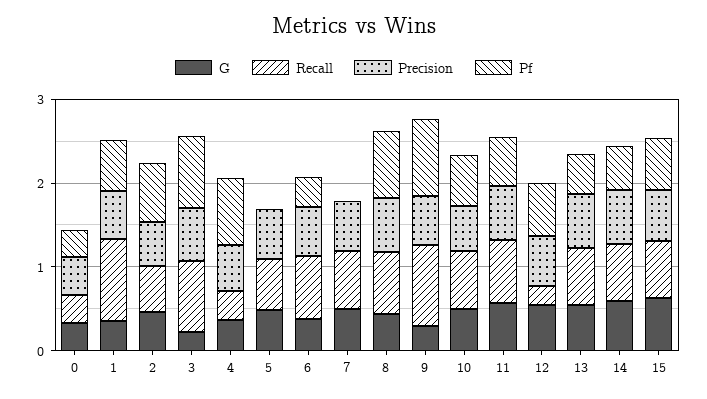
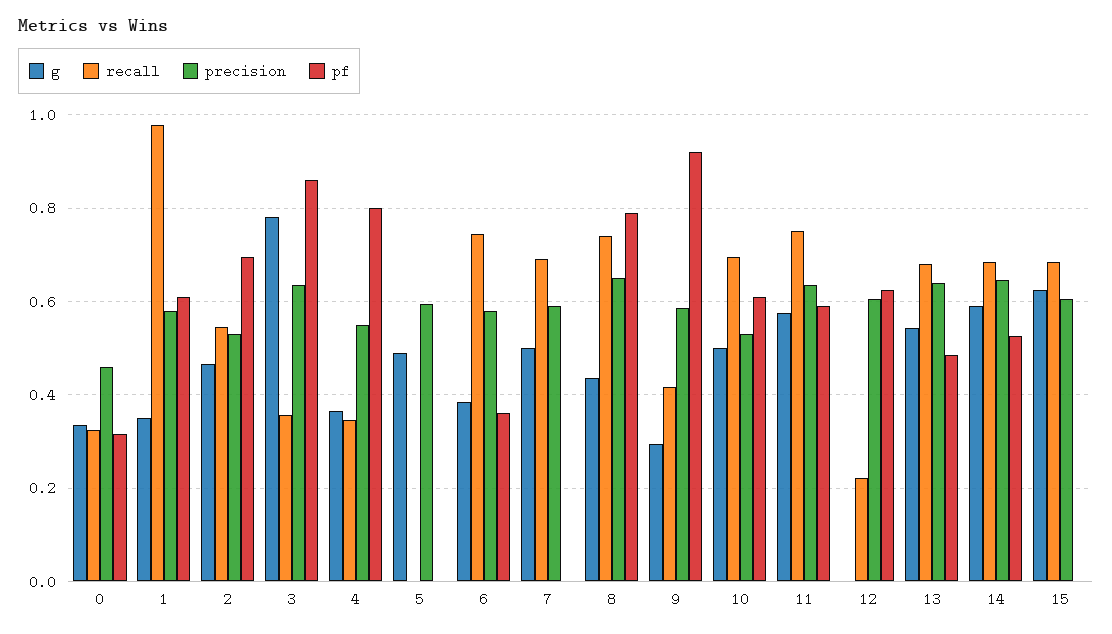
  {
    "G": {
      "0": 0.34,
      "1": 0.36,
      "2": 0.46,
-     "3": 0.2,
+     "3": 0.78,
      "4": 0.36,
      "5": 0.5,
      "6": 0.38,
      "7": 0.5,
      "8": 0.44,
      "9": 0.3,
      "10": 0.5,
      "11": 0.58,
-     "12": 0.6,
+     "12": 0,
      "13": 0.54,
      "14": 0.6,
      "15": 0.62
    },
    "Recall": {
      "0": 0.32,
      "1": 0.98,
      "2": 0.54,
-     "3": 0.8,
+     "3": 0.36,
      "4": 0.34,
-     "5": 0.6,
+     "5": 0,
      "6": 0.74,
      "7": 0.7,
      "8": 0.74,
-     "9": 1,
+     "9": 0.42,
      "10": 0.7,
      "11": 0.76,
      "12": 0.22,
      "13": 0.68,
      "14": 0.68,
      "15": 0.68
    },
    "Precision": {
      "0": 0.46,
      "1": 0.58,
      "2": 0.54,
      "3": 0.64,
      "4": 0.56,
      "5": 0.6,
      "6": 0.58,
      "7": 0.6,
      "8": 0.66,
      "9": 0.58,
      "10": 0.54,
      "11": 0.64,
      "12": 0.6,
      "13": 0.64,
      "14": 0.64,
      "15": 0.6
    },
    "Pf": {
      "0": 0.32,
      "1": 0.62,
      "2": 0.7,
      "3": 0.86,
      "4": 0.8,
      "5": 0,
      "6": 0.36,
      "7": 0,
      "8": 0.8,
      "9": 0.92,
      "10": 0.62,
      "11": 0.6,
      "12": 0.62,
      "13": 0.48,
      "14": 0.52,
-     "15": 0.6
+     "15": 0
    }
  }

